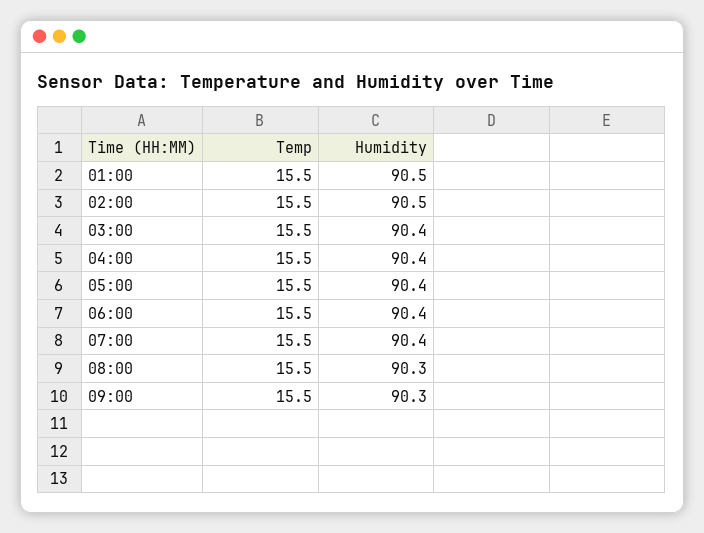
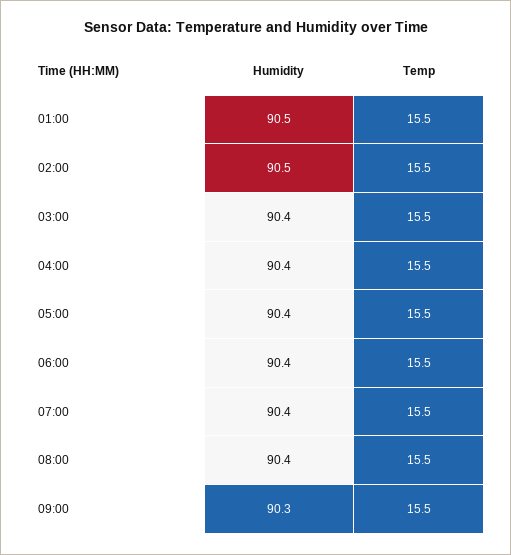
  {
    "Temp": {
      "01:00": 15.5,
      "02:00": 15.5,
      "03:00": 15.5,
      "04:00": 15.5,
      "05:00": 15.5,
      "06:00": 15.5,
      "07:00": 15.5,
      "08:00": 15.5,
      "09:00": 15.5
    },
    "Humidity": {
      "01:00": 90.5,
      "02:00": 90.5,
      "03:00": 90.4,
      "04:00": 90.4,
      "05:00": 90.4,
      "06:00": 90.4,
      "07:00": 90.4,
-     "08:00": 90.3,
+     "08:00": 90.4,
      "09:00": 90.3
    }
  }

